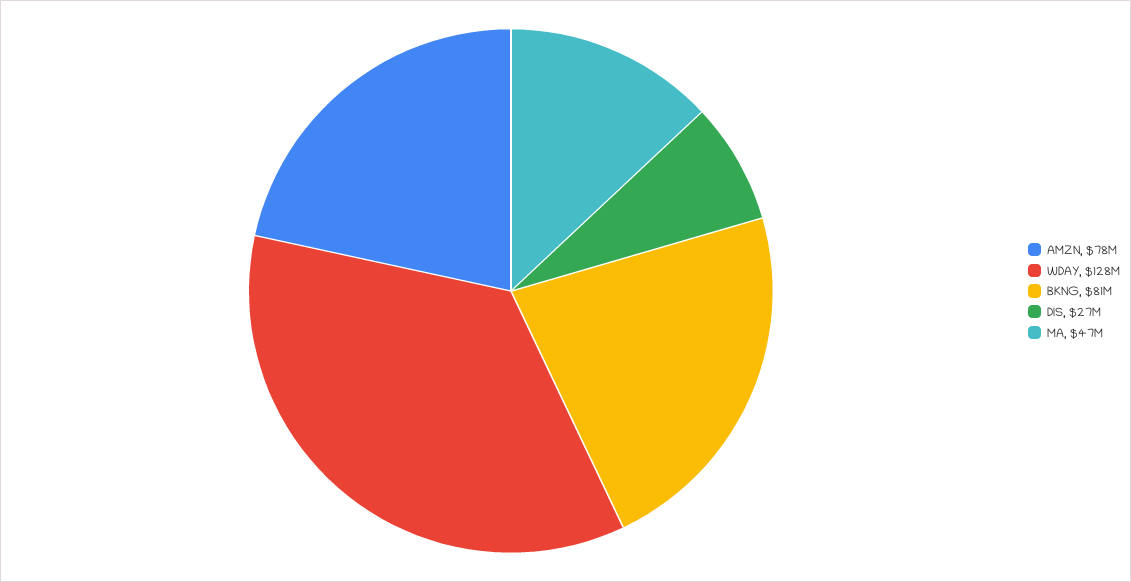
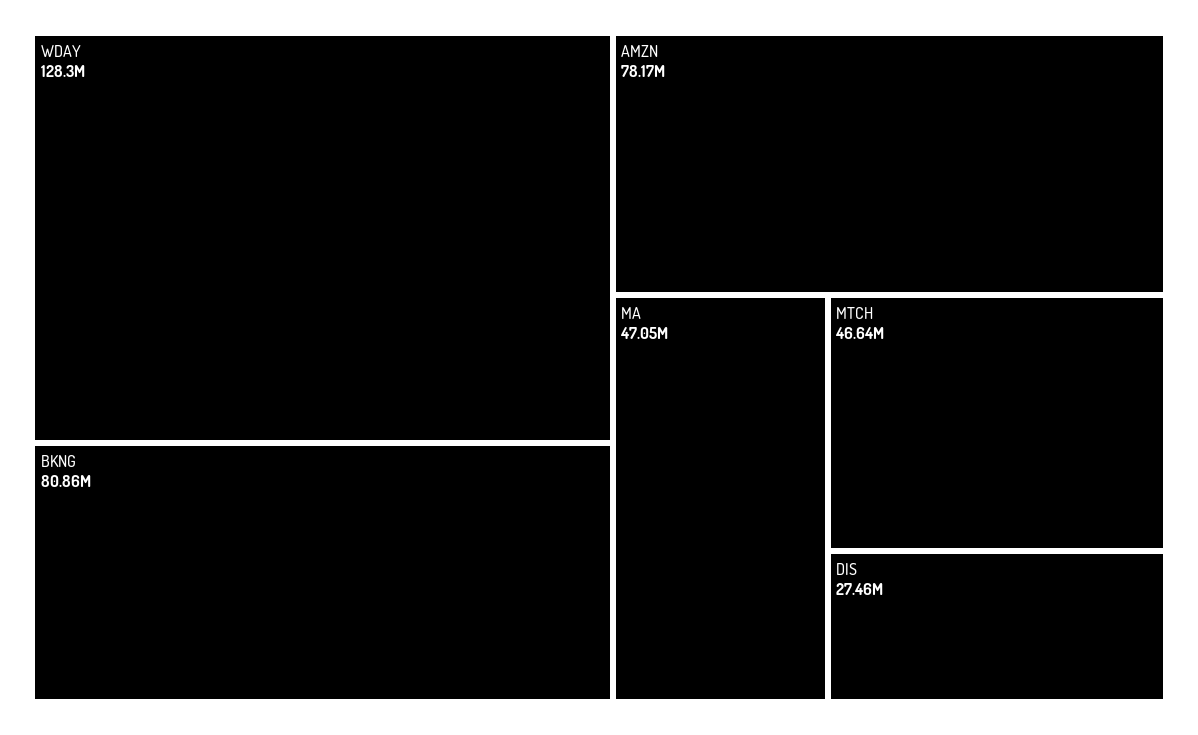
  {
    "AMZN": 78170000,
    "WDAY": 128300000,
    "BKNG": 80860000,
    "DIS": 27460000,
-   "MA": 47050000
+   "MA": 47050000,
+   "MTCH": 46640000
  }

